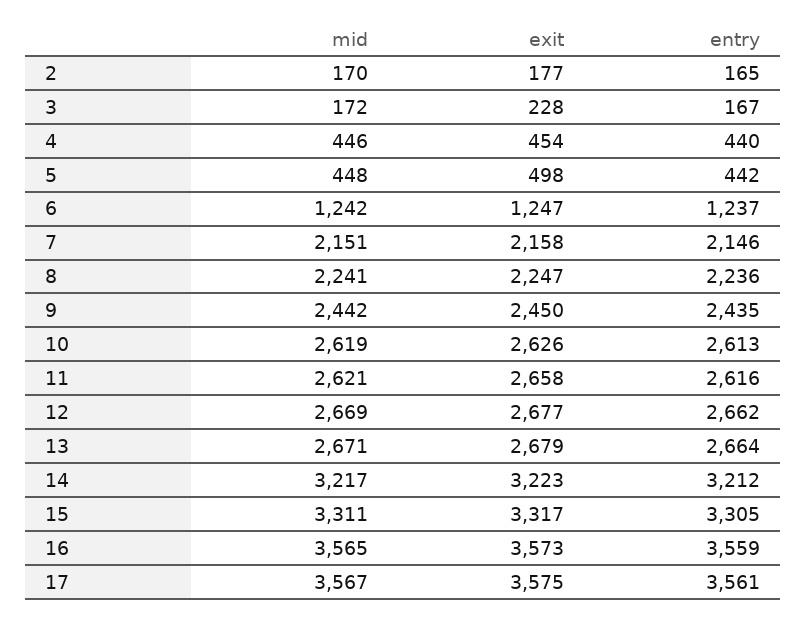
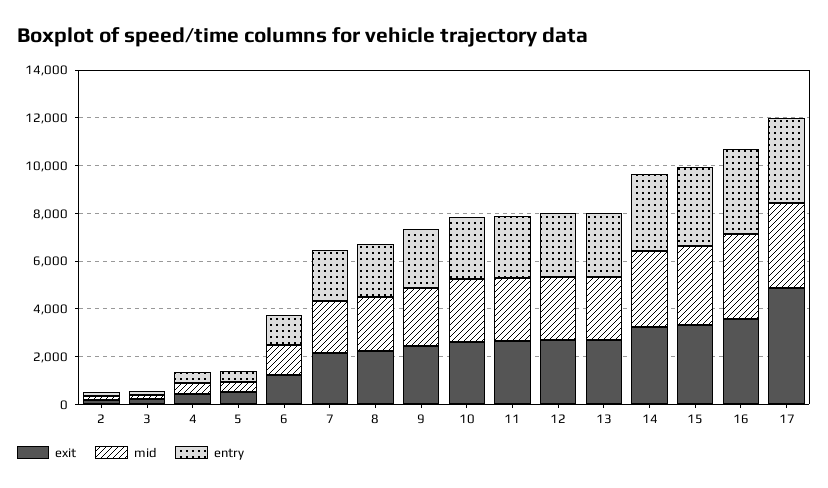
  {
    "mid": {
      "2": 170,
      "3": 172,
      "4": 446,
      "5": 448,
      "6": 1242,
      "7": 2151,
      "8": 2241,
      "9": 2442,
      "10": 2619,
      "11": 2621,
      "12": 2669,
      "13": 2671,
      "14": 3217,
      "15": 3311,
      "16": 3565,
      "17": 3567
    },
    "exit": {
      "2": 177,
      "3": 228,
      "4": 454,
      "5": 498,
      "6": 1247,
      "7": 2158,
      "8": 2247,
      "9": 2450,
      "10": 2626,
      "11": 2658,
      "12": 2677,
      "13": 2679,
      "14": 3223,
      "15": 3317,
      "16": 3573,
-     "17": 3575
+     "17": 5000
    },
    "entry": {
      "2": 165,
      "3": 167,
      "4": 440,
      "5": 442,
      "6": 1237,
      "7": 2146,
      "8": 2236,
      "9": 2435,
      "10": 2613,
      "11": 2616,
      "12": 2662,
      "13": 2664,
      "14": 3212,
      "15": 3305,
      "16": 3559,
      "17": 3561
    }
  }

